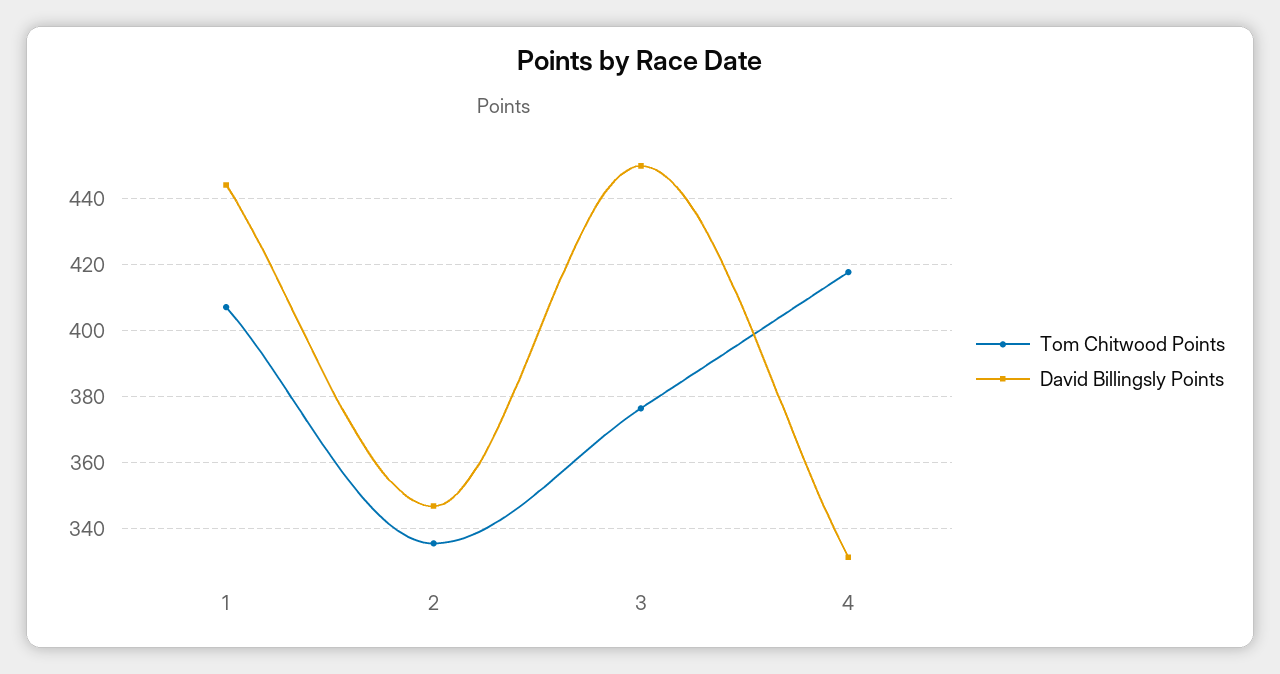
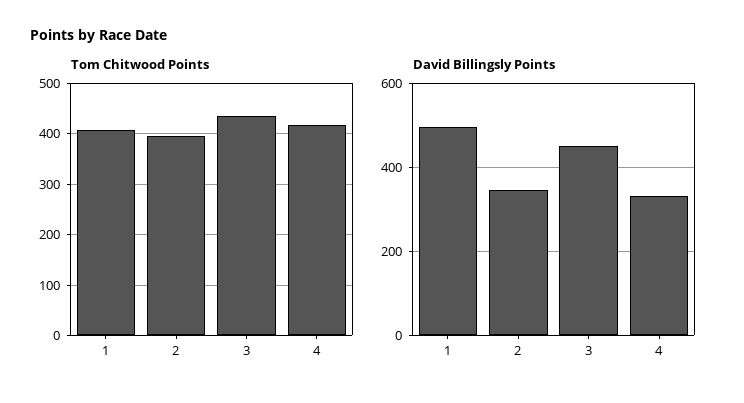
  {
    "Tom Chitwood Points": {
      "1": 408,
-     "2": 336,
+     "2": 400,
-     "3": 376,
+     "3": 440,
      "4": 418
    },
    "David Billingsly Points": {
-     "1": 444,
+     "1": 500,
      "2": 346,
      "3": 450,
      "4": 332
    }
  }

